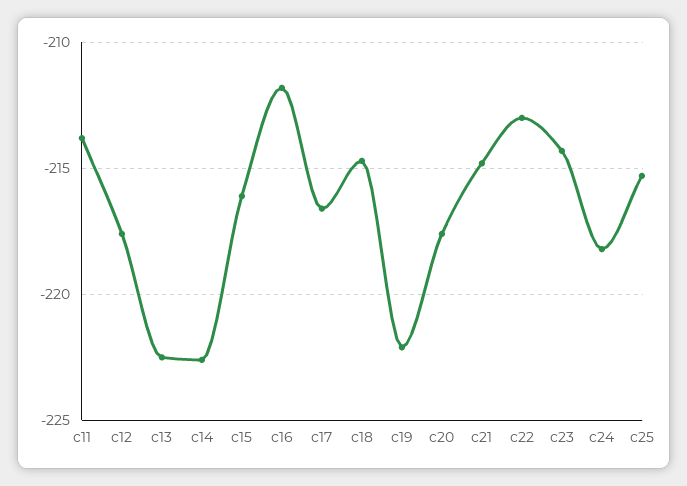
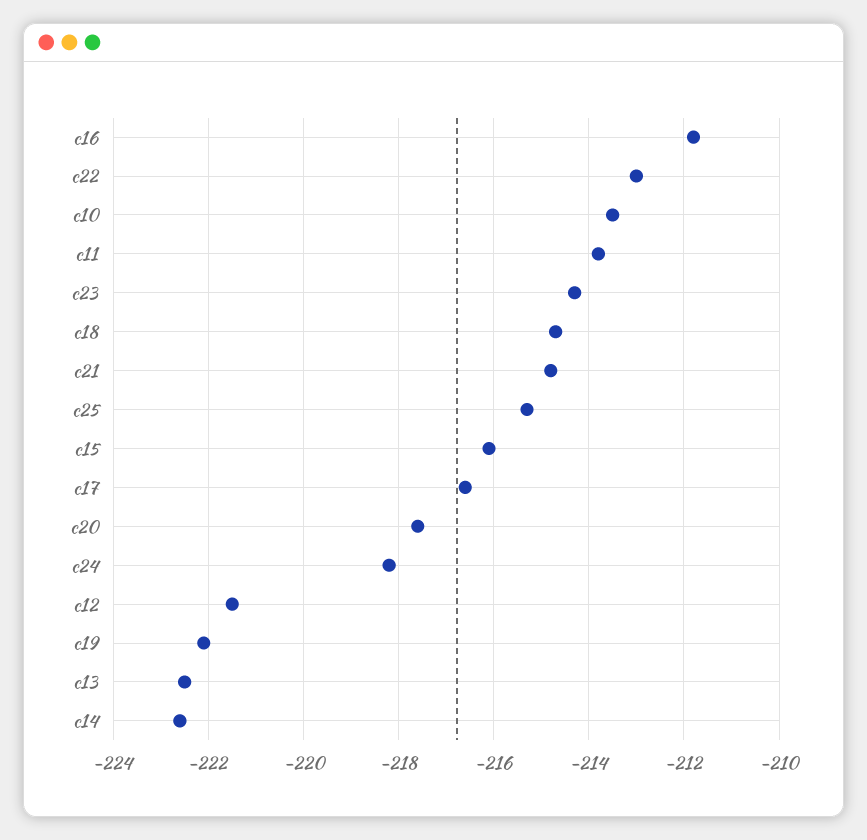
  {
    "c11": -214,
-   "c12": -217.5,
+   "c12": -221.5,
    "c13": -222.5,
    "c14": -222.5,
    "c15": -216,
    "c16": -212,
    "c17": -216.5,
    "c18": -214.5,
    "c19": -222,
    "c20": -217.5,
    "c21": -215,
    "c22": -213,
    "c23": -214.5,
    "c24": -218,
-   "c25": -215.5
+   "c25": -215.5,
+   "c10": -213.5
  }

